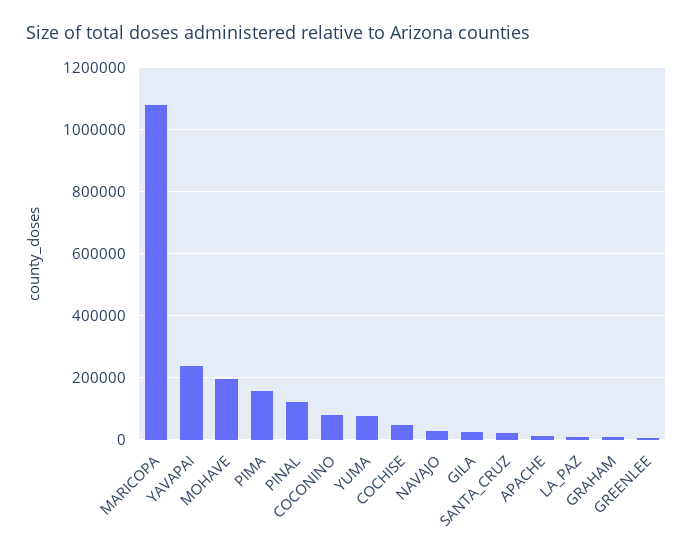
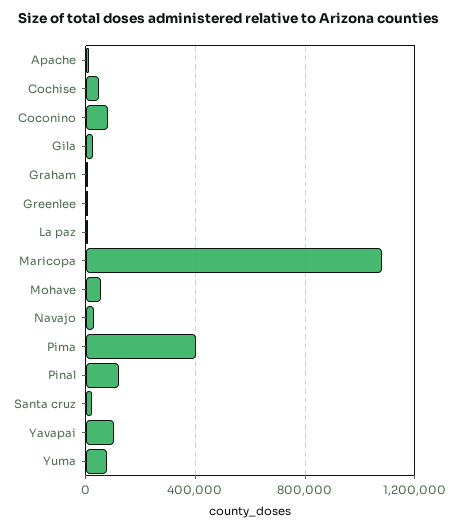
  {
    "MARICOPA": 1080000,
-   "YAVAPAI": 240000,
+   "YAVAPAI": 100000,
-   "MOHAVE": 200000,
+   "MOHAVE": 50000,
-   "PIMA": 160000,
+   "PIMA": 400000,
    "PINAL": 120000,
    "COCONINO": 80000,
    "YUMA": 80000,
    "COCHISE": 40000,
    "NAVAJO": 20000,
    "GILA": 20000,
    "SANTA_CRUZ": 20000,
    "APACHE": 20000,
    "LA_PAZ": 0,
    "GRAHAM": 0,
    "GREENLEE": 0
  }

